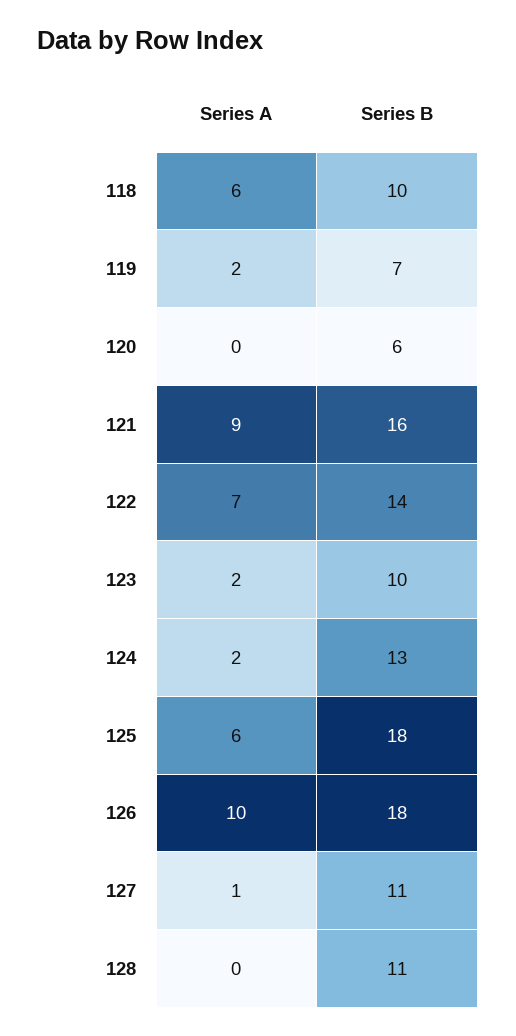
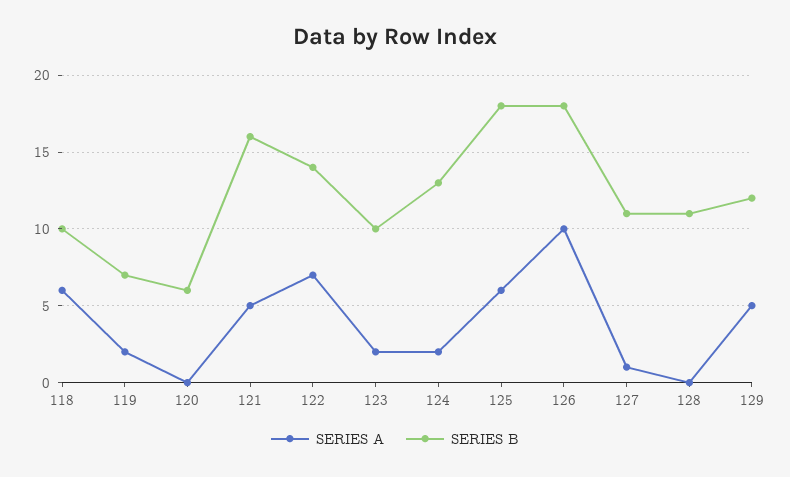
  {
    "Series A": {
      "118": 6,
      "119": 2,
      "120": 0,
-     "121": 9,
+     "121": 5,
      "122": 7,
      "123": 2,
      "124": 2,
      "125": 6,
      "126": 10,
      "127": 1,
-     "128": 0
+     "128": 0,
+     "129": 5
    },
    "Series B": {
      "118": 10,
      "119": 7,
      "120": 6,
      "121": 16,
      "122": 14,
      "123": 10,
      "124": 13,
      "125": 18,
      "126": 18,
      "127": 11,
-     "128": 11
+     "128": 11,
+     "129": 12
    }
  }

